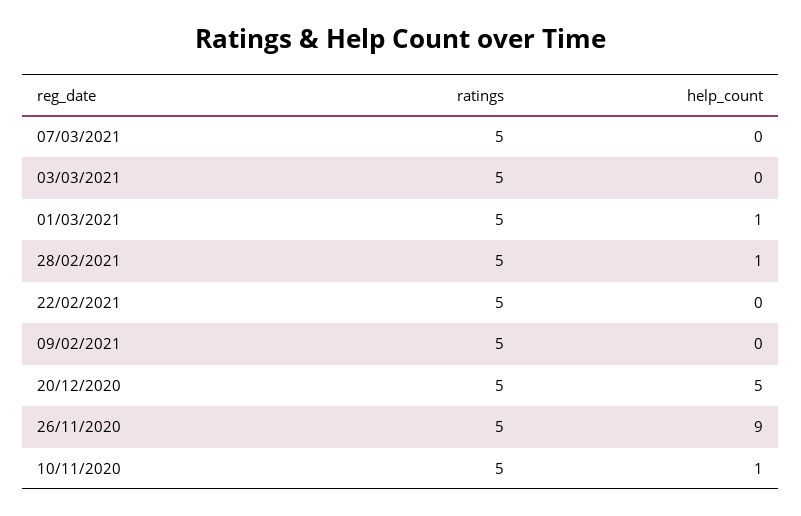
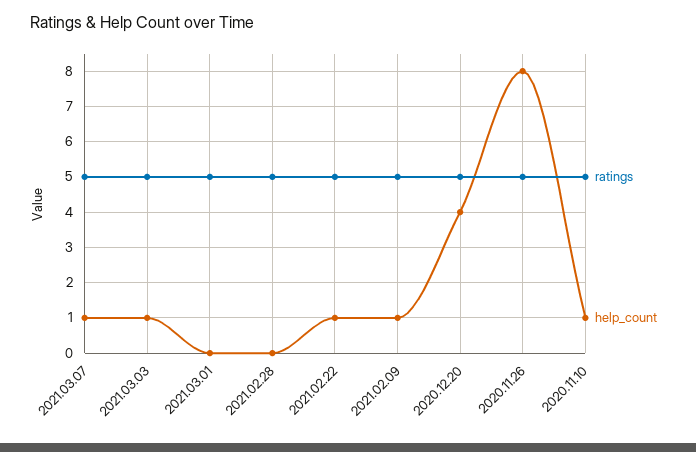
  {
    "ratings": {
      "07/03/2021": 5,
      "03/03/2021": 5,
      "01/03/2021": 5,
      "28/02/2021": 5,
      "22/02/2021": 5,
      "09/02/2021": 5,
      "20/12/2020": 5,
      "26/11/2020": 5,
      "10/11/2020": 5
    },
    "help_count": {
-     "07/03/2021": 0,
+     "07/03/2021": 1,
-     "03/03/2021": 0,
+     "03/03/2021": 1,
-     "01/03/2021": 1,
+     "01/03/2021": 0,
-     "28/02/2021": 1,
+     "28/02/2021": 0,
-     "22/02/2021": 0,
+     "22/02/2021": 1,
-     "09/02/2021": 0,
+     "09/02/2021": 1,
-     "20/12/2020": 5,
+     "20/12/2020": 4,
-     "26/11/2020": 9,
+     "26/11/2020": 8,
      "10/11/2020": 1
    }
  }

